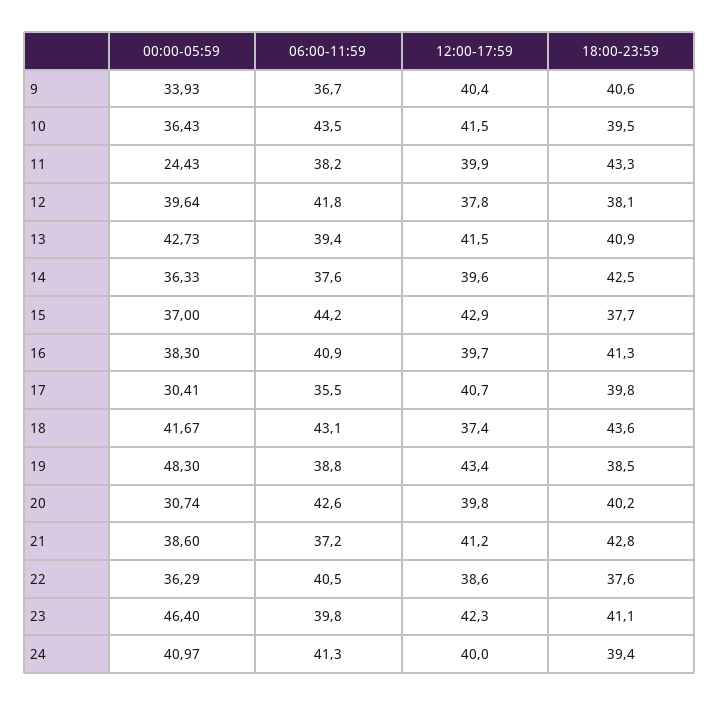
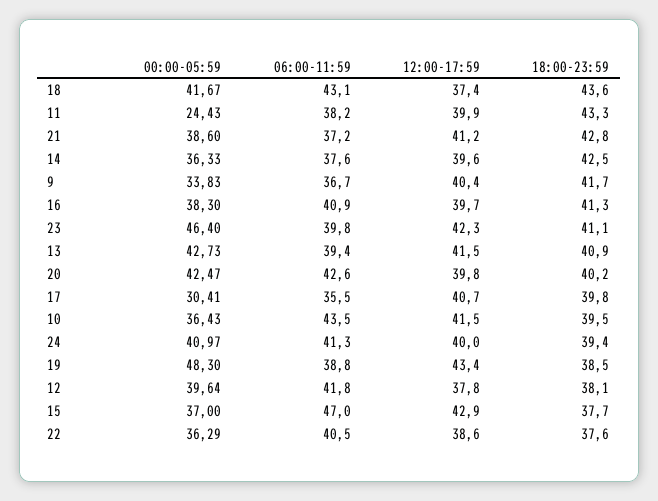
  {
    "00:00-05:59": {
-     "9": 33.93,
+     "9": 33.83,
      "10": 36.43,
      "11": 24.43,
      "12": 39.64,
      "13": 42.73,
      "14": 36.33,
      "15": 37,
      "16": 38.3,
      "17": 30.41,
      "18": 41.67,
      "19": 48.3,
-     "20": 30.74,
+     "20": 42.47,
      "21": 38.6,
      "22": 36.29,
      "23": 46.4,
      "24": 40.97
    },
    "06:00-11:59": {
      "9": 36.7,
      "10": 43.5,
      "11": 38.2,
      "12": 41.8,
      "13": 39.4,
      "14": 37.6,
-     "15": 44.2,
+     "15": 47,
      "16": 40.9,
      "17": 35.5,
      "18": 43.1,
      "19": 38.8,
      "20": 42.6,
      "21": 37.2,
      "22": 40.5,
      "23": 39.8,
      "24": 41.3
    },
    "12:00-17:59": {
      "9": 40.4,
      "10": 41.5,
      "11": 39.9,
      "12": 37.8,
      "13": 41.5,
      "14": 39.6,
      "15": 42.9,
      "16": 39.7,
      "17": 40.7,
      "18": 37.4,
      "19": 43.4,
      "20": 39.8,
      "21": 41.2,
      "22": 38.6,
      "23": 42.3,
      "24": 40
    },
    "18:00-23:59": {
-     "9": 40.6,
+     "9": 41.7,
      "10": 39.5,
      "11": 43.3,
      "12": 38.1,
      "13": 40.9,
      "14": 42.5,
      "15": 37.7,
      "16": 41.3,
      "17": 39.8,
      "18": 43.6,
      "19": 38.5,
      "20": 40.2,
      "21": 42.8,
      "22": 37.6,
      "23": 41.1,
      "24": 39.4
    }
  }

